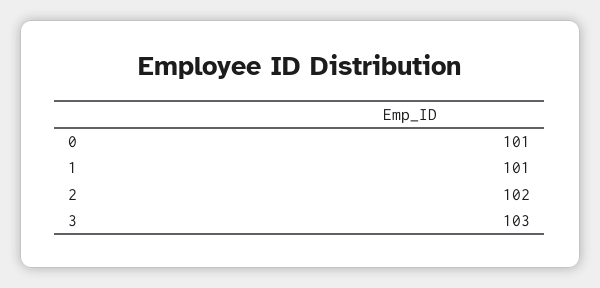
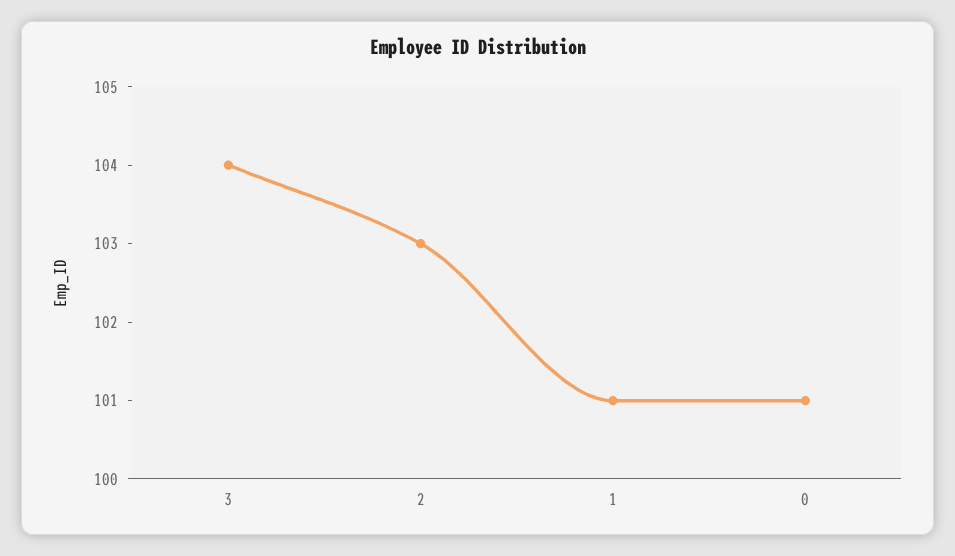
  {
    "0": 101,
    "1": 101,
-   "2": 102,
+   "2": 103,
-   "3": 103
+   "3": 104
  }

